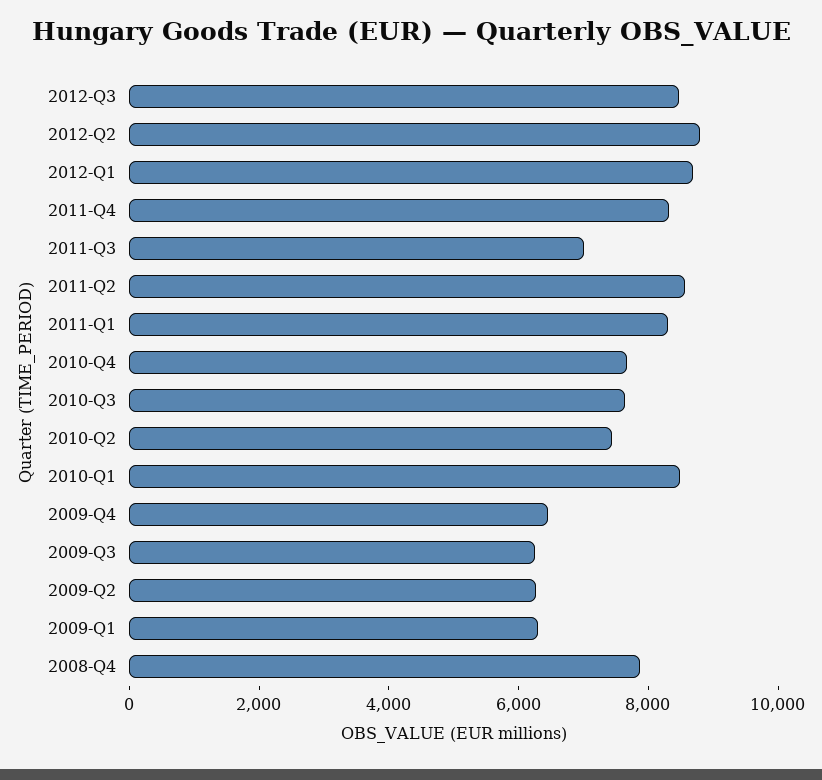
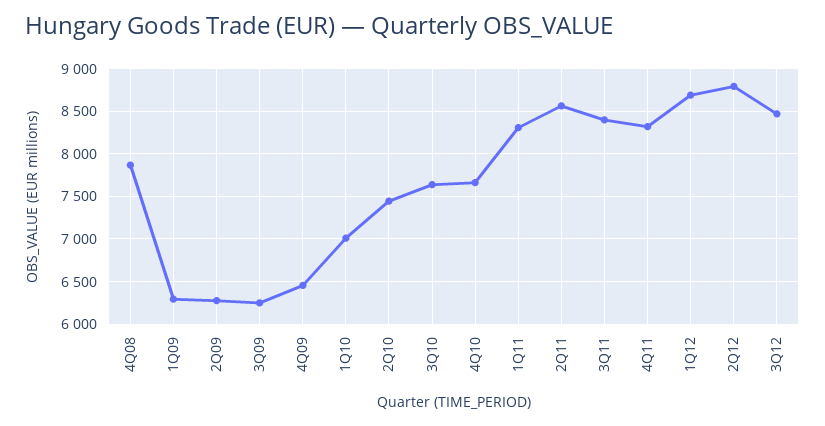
  {
    "2012-Q3": 8500,
    "2012-Q2": 8800,
    "2012-Q1": 8700,
    "2011-Q4": 8300,
-   "2011-Q3": 7000,
+   "2011-Q3": 8400,
    "2011-Q2": 8600,
    "2011-Q1": 8300,
    "2010-Q4": 7700,
    "2010-Q3": 7600,
    "2010-Q2": 7400,
-   "2010-Q1": 8500,
+   "2010-Q1": 7000,
    "2009-Q4": 6500,
    "2009-Q3": 6200,
    "2009-Q2": 6300,
    "2009-Q1": 6300,
    "2008-Q4": 7900
  }

